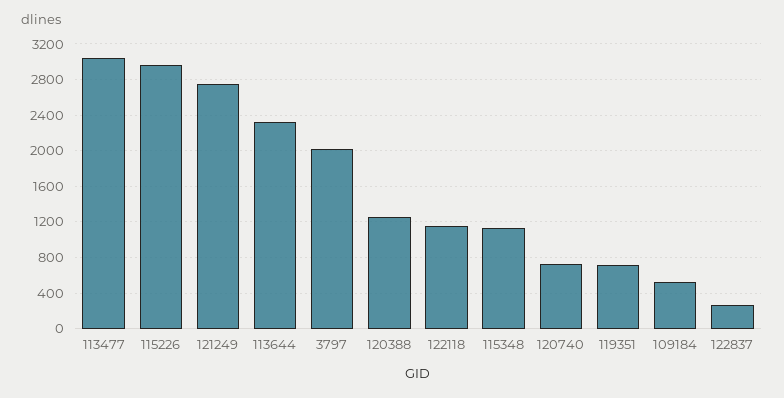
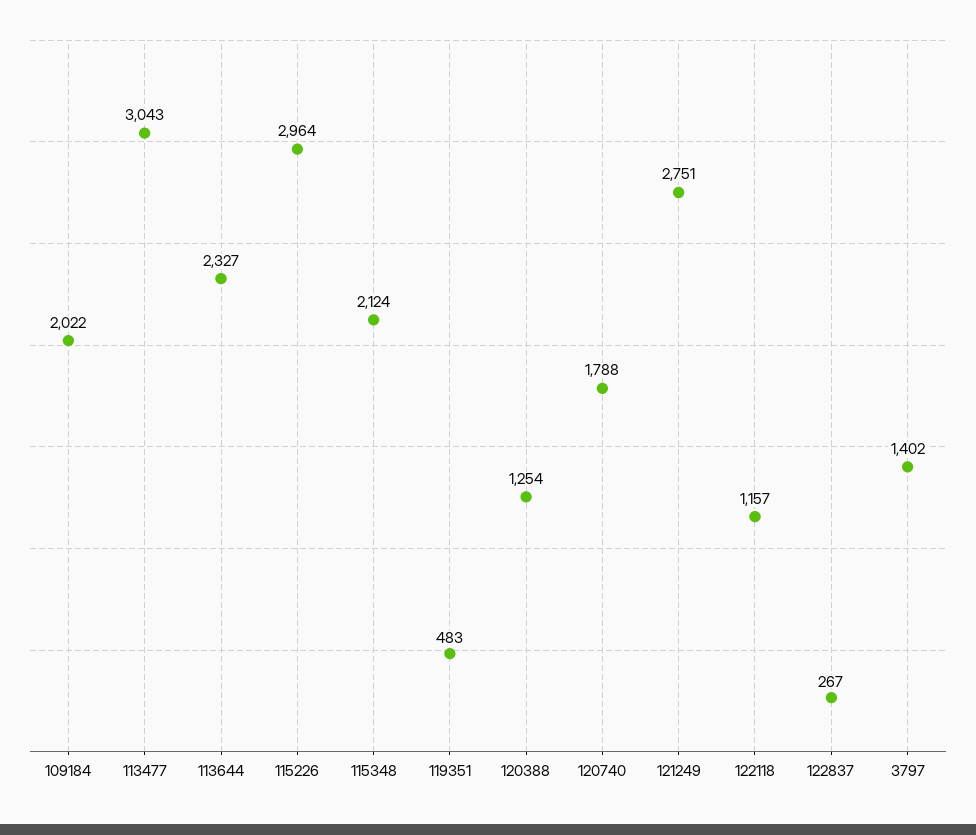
  {
    "113477": 3043,
    "115226": 2964,
    "121249": 2751,
    "113644": 2327,
-   "3797": 2000,
+   "3797": 1402,
    "120388": 1254,
    "122118": 1157,
-   "115348": 1100,
+   "115348": 2124,
-   "120740": 700,
+   "120740": 1788,
-   "119351": 700,
+   "119351": 483,
-   "109184": 500,
+   "109184": 2022,
    "122837": 267
  }

